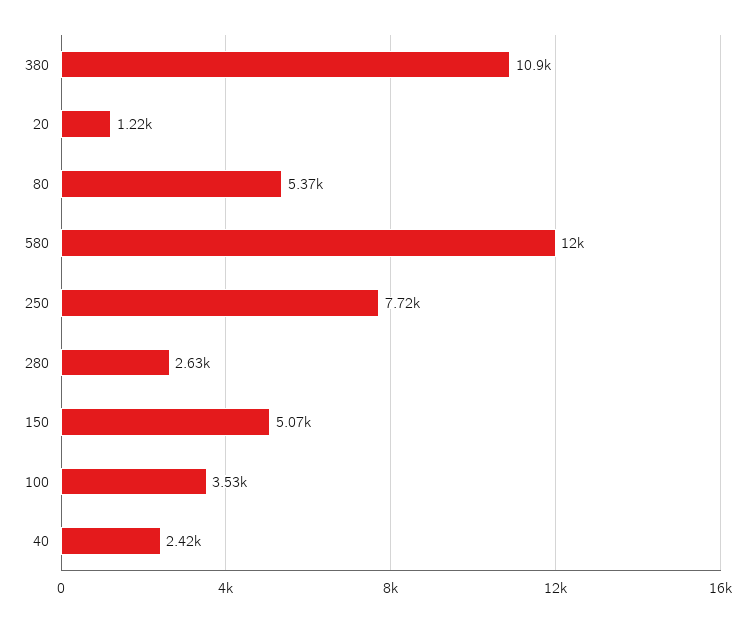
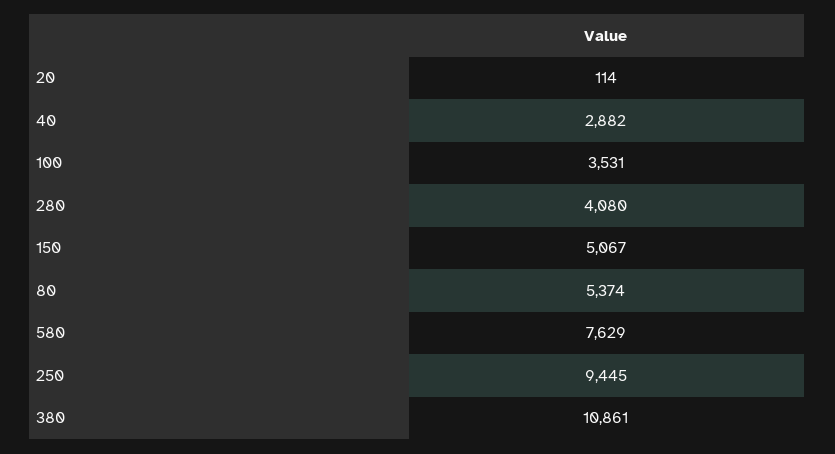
  {
    "380": 10861,
-   "20": 1220,
+   "20": 114,
    "80": 5374,
-   "580": 12000,
+   "580": 7629,
-   "250": 7720,
+   "250": 9445,
-   "280": 2630,
+   "280": 4080,
    "150": 5067,
    "100": 3531,
-   "40": 2420
+   "40": 2882
  }

